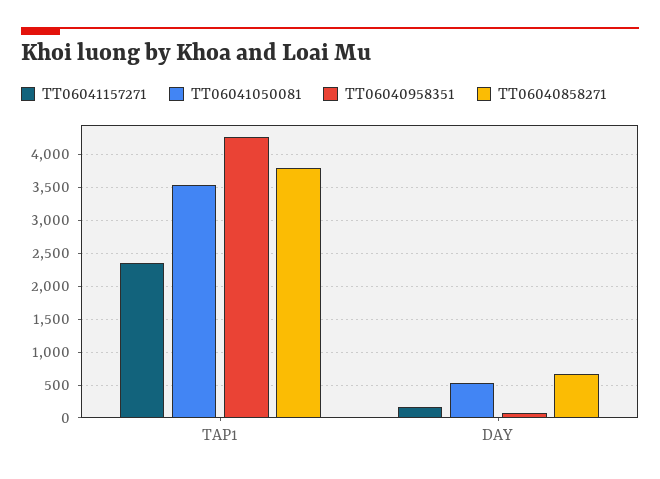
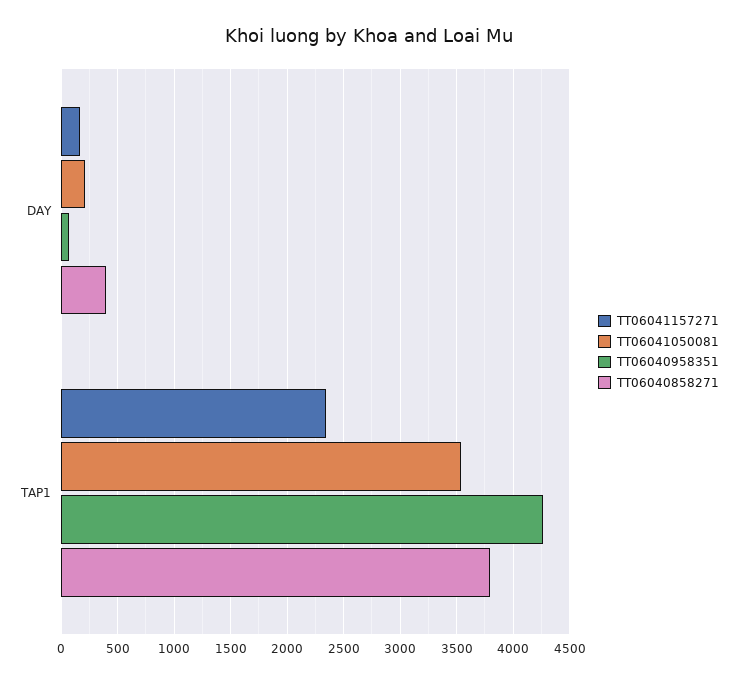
  {
    "TT06041157271": {
      "TAP1": 2300,
      "DAY": 200
    },
    "TT06041050081": {
      "TAP1": 3500,
-     "DAY": 500
+     "DAY": 200
    },
    "TT06040958351": {
      "TAP1": 4300,
      "DAY": 100
    },
    "TT06040858271": {
      "TAP1": 3800,
-     "DAY": 700
+     "DAY": 400
    }
  }

